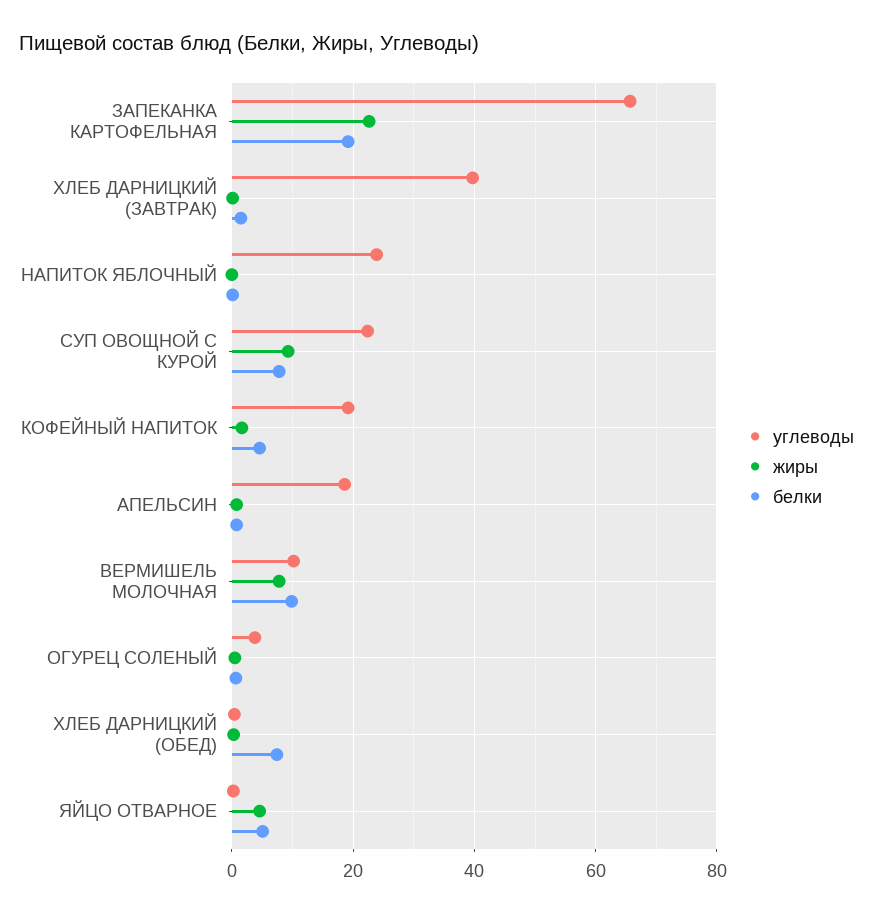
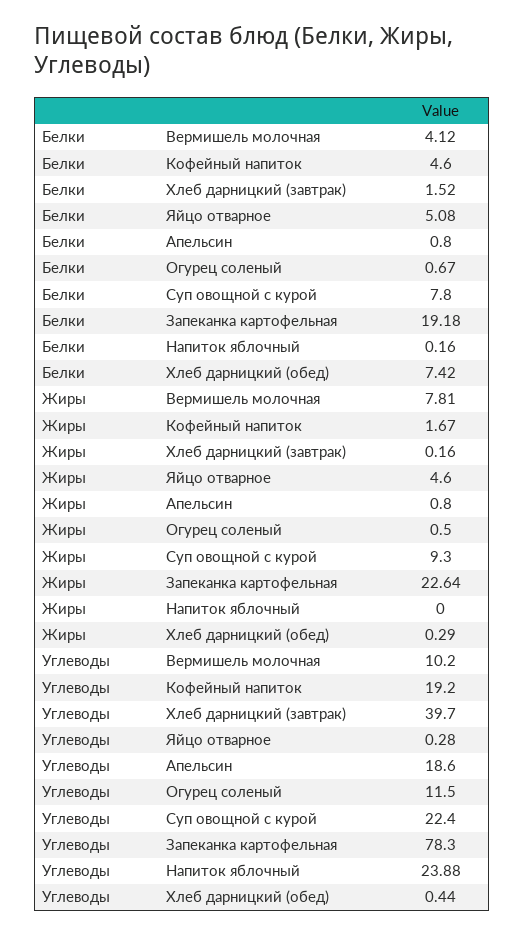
  {
    "углеводы": {
-     "ЗАПЕКАНКА КАРТОФЕЛЬНАЯ": 66,
+     "ЗАПЕКАНКА КАРТОФЕЛЬНАЯ": 78.3,
      "ХЛЕБ ДАРНИЦКИЙ (ЗАВТРАК)": 39.7,
      "НАПИТОК ЯБЛОЧНЫЙ": 23.88,
      "СУП ОВОЩНОЙ С КУРОЙ": 22.4,
      "КОФЕЙНЫЙ НАПИТОК": 19.2,
      "АПЕЛЬСИН": 18.6,
      "ВЕРМИШЕЛЬ МОЛОЧНАЯ": 10.2,
-     "ОГУРЕЦ СОЛЕНЫЙ": 4,
+     "ОГУРЕЦ СОЛЕНЫЙ": 11.5,
      "ХЛЕБ ДАРНИЦКИЙ (ОБЕД)": 0.44,
      "ЯЙЦО ОТВАРНОЕ": 0.28
    },
    "жиры": {
      "ЗАПЕКАНКА КАРТОФЕЛЬНАЯ": 22.64,
      "ХЛЕБ ДАРНИЦКИЙ (ЗАВТРАК)": 0.16,
      "НАПИТОК ЯБЛОЧНЫЙ": 0,
      "СУП ОВОЩНОЙ С КУРОЙ": 9.3,
      "КОФЕЙНЫЙ НАПИТОК": 1.67,
      "АПЕЛЬСИН": 0.8,
      "ВЕРМИШЕЛЬ МОЛОЧНАЯ": 7.81,
      "ОГУРЕЦ СОЛЕНЫЙ": 0.5,
      "ХЛЕБ ДАРНИЦКИЙ (ОБЕД)": 0.29,
      "ЯЙЦО ОТВАРНОЕ": 4.6
    },
    "белки": {
      "ЗАПЕКАНКА КАРТОФЕЛЬНАЯ": 19.18,
      "ХЛЕБ ДАРНИЦКИЙ (ЗАВТРАК)": 1.52,
      "НАПИТОК ЯБЛОЧНЫЙ": 0.16,
      "СУП ОВОЩНОЙ С КУРОЙ": 7.8,
      "КОФЕЙНЫЙ НАПИТОК": 4.6,
      "АПЕЛЬСИН": 0.8,
-     "ВЕРМИШЕЛЬ МОЛОЧНАЯ": 10,
+     "ВЕРМИШЕЛЬ МОЛОЧНАЯ": 4.12,
      "ОГУРЕЦ СОЛЕНЫЙ": 0.67,
      "ХЛЕБ ДАРНИЦКИЙ (ОБЕД)": 7.42,
      "ЯЙЦО ОТВАРНОЕ": 5.08
    }
  }

